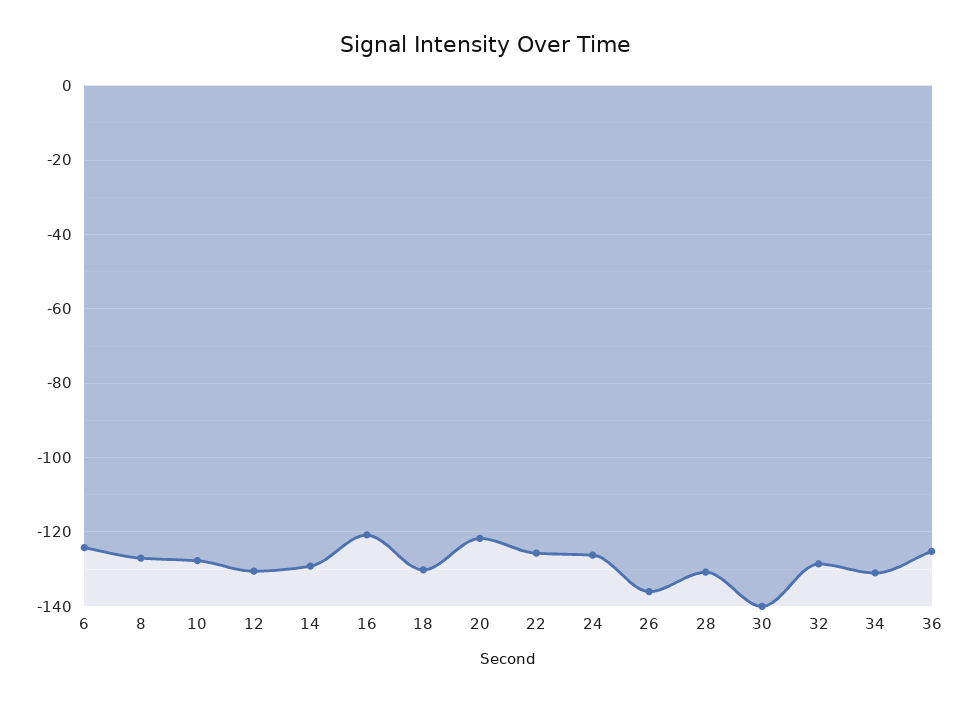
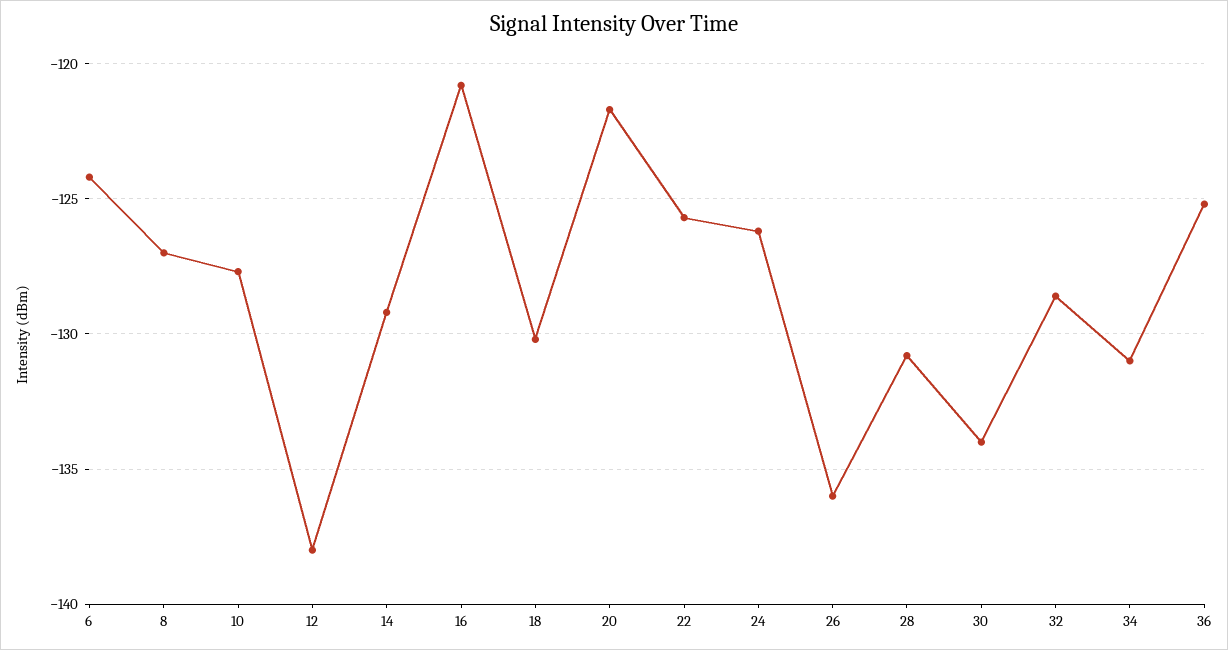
  {
    "6": -124,
    "8": -127,
    "10": -127.5,
-   "12": -130,
+   "12": -138,
    "14": -129,
    "16": -121,
    "18": -130,
    "20": -121.5,
    "22": -125.5,
    "24": -126,
    "26": -136,
    "28": -131,
-   "30": -140,
+   "30": -134,
    "32": -128.5,
    "34": -131,
    "36": -125
  }

